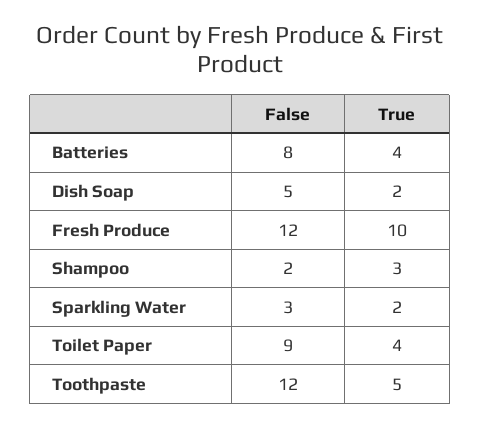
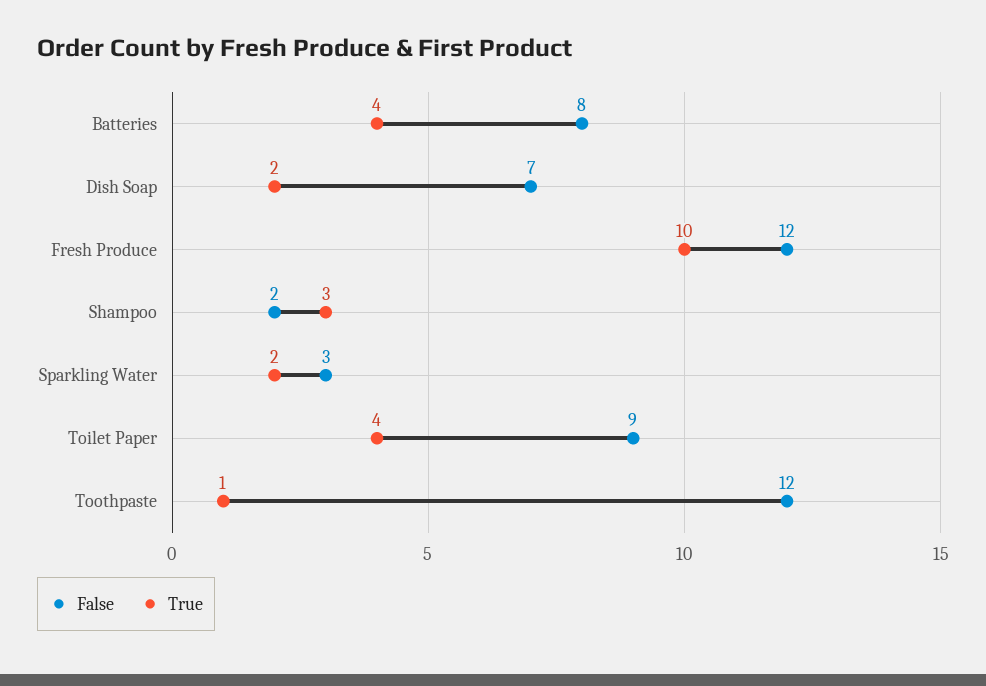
  {
    "False": {
      "Batteries": 8,
-     "Dish Soap": 5,
+     "Dish Soap": 7,
      "Fresh Produce": 12,
      "Shampoo": 2,
      "Sparkling Water": 3,
      "Toilet Paper": 9,
      "Toothpaste": 12
    },
    "True": {
      "Batteries": 4,
      "Dish Soap": 2,
      "Fresh Produce": 10,
      "Shampoo": 3,
      "Sparkling Water": 2,
      "Toilet Paper": 4,
-     "Toothpaste": 5
+     "Toothpaste": 1
    }
  }

